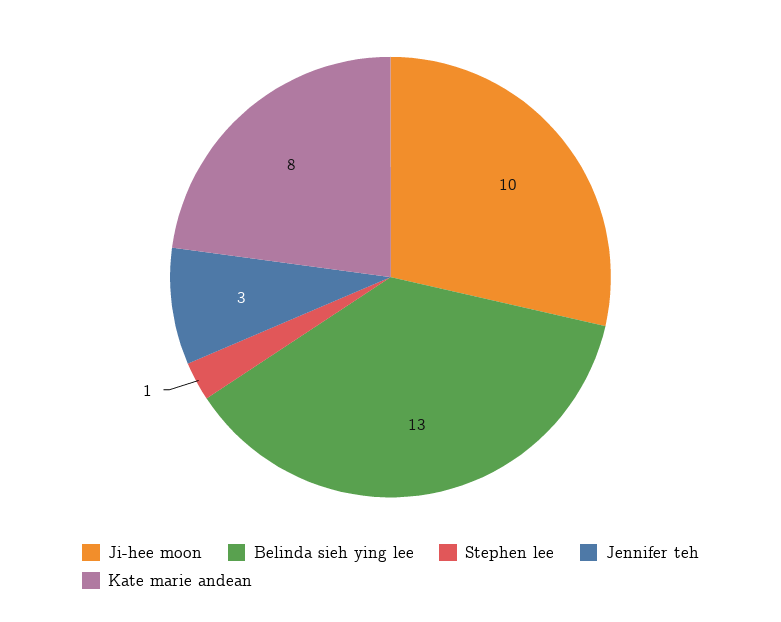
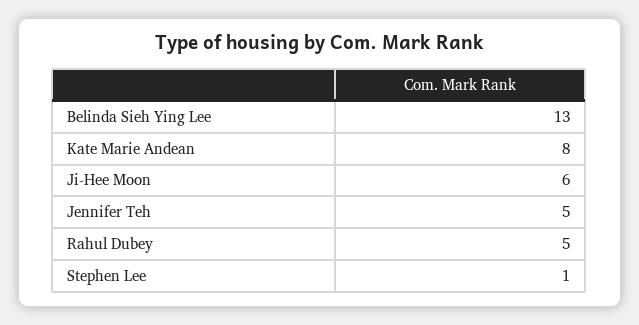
  {
-   "Ji-hee moon": 10,
+   "Ji-hee moon": 6,
    "Belinda sieh ying lee": 13,
    "Stephen lee": 1,
-   "Jennifer teh": 3,
+   "Jennifer teh": 5,
-   "Kate marie andean": 8
+   "Kate marie andean": 8,
+   "Rahul Dubey": 5
  }

